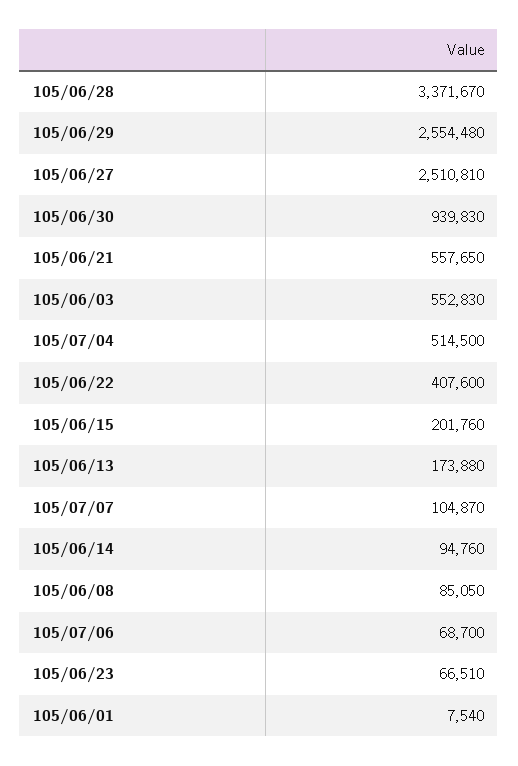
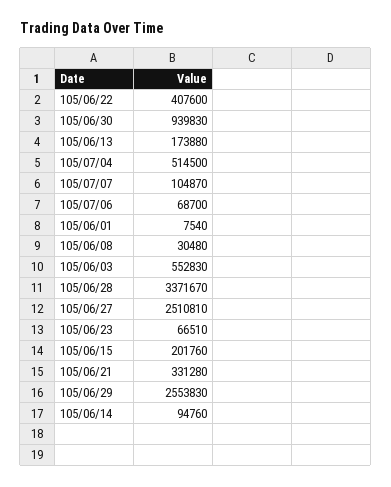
  {
    "105/06/28": 3371670,
-   "105/06/29": 2554480,
+   "105/06/29": 2553830,
    "105/06/27": 2510810,
    "105/06/30": 939830,
-   "105/06/21": 557650,
+   "105/06/21": 331280,
    "105/06/03": 552830,
    "105/07/04": 514500,
    "105/06/22": 407600,
    "105/06/15": 201760,
    "105/06/13": 173880,
    "105/07/07": 104870,
    "105/06/14": 94760,
-   "105/06/08": 85050,
+   "105/06/08": 30480,
    "105/07/06": 68700,
    "105/06/23": 66510,
    "105/06/01": 7540
  }

